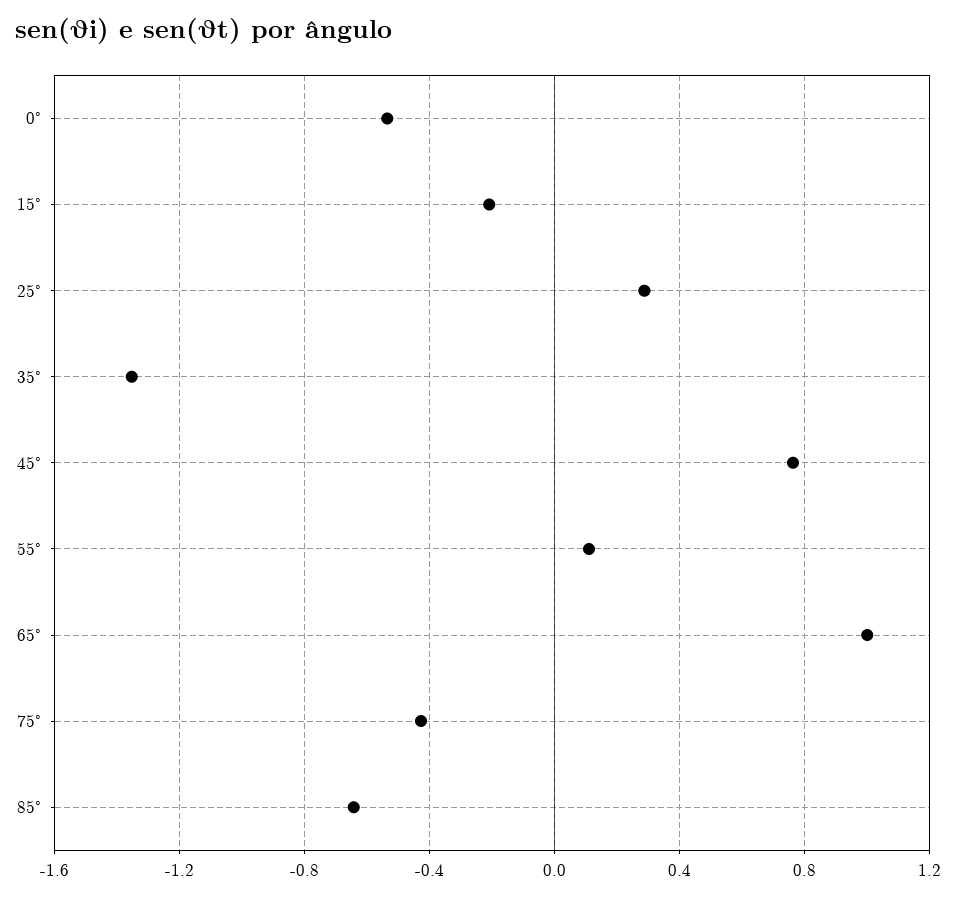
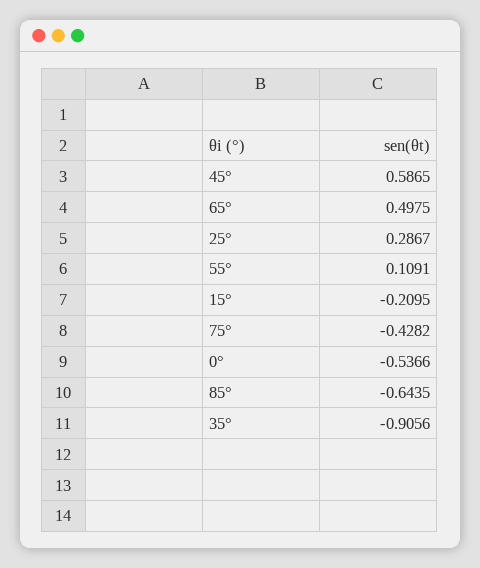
  {
    "0°": -0.5366,
    "15°": -0.2095,
    "25°": 0.2867,
-   "35°": -1.35,
+   "35°": -0.9056,
-   "45°": 0.75,
+   "45°": 0.5865,
    "55°": 0.1091,
-   "65°": 1,
+   "65°": 0.4975,
    "75°": -0.4282,
    "85°": -0.6435
  }

